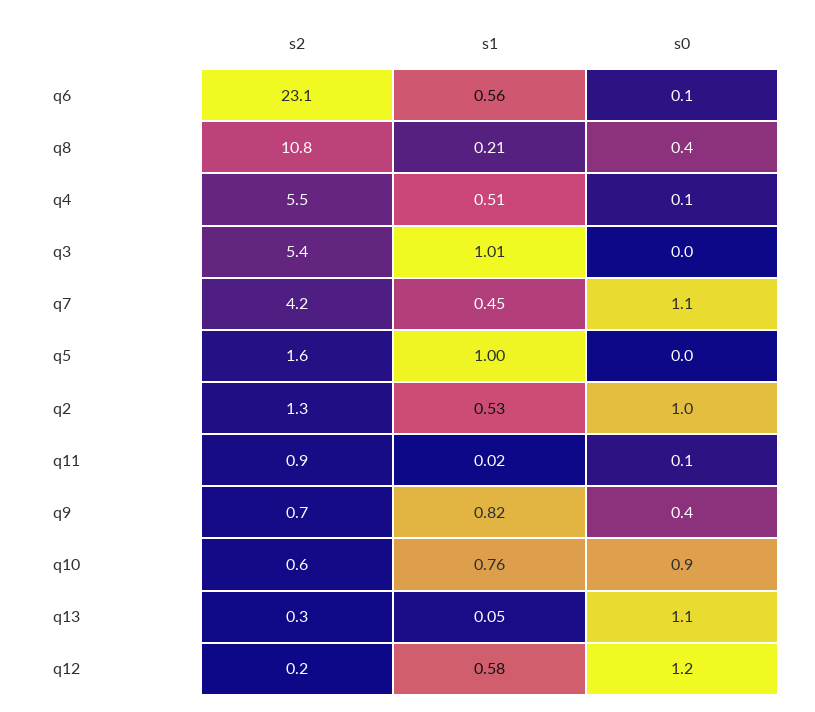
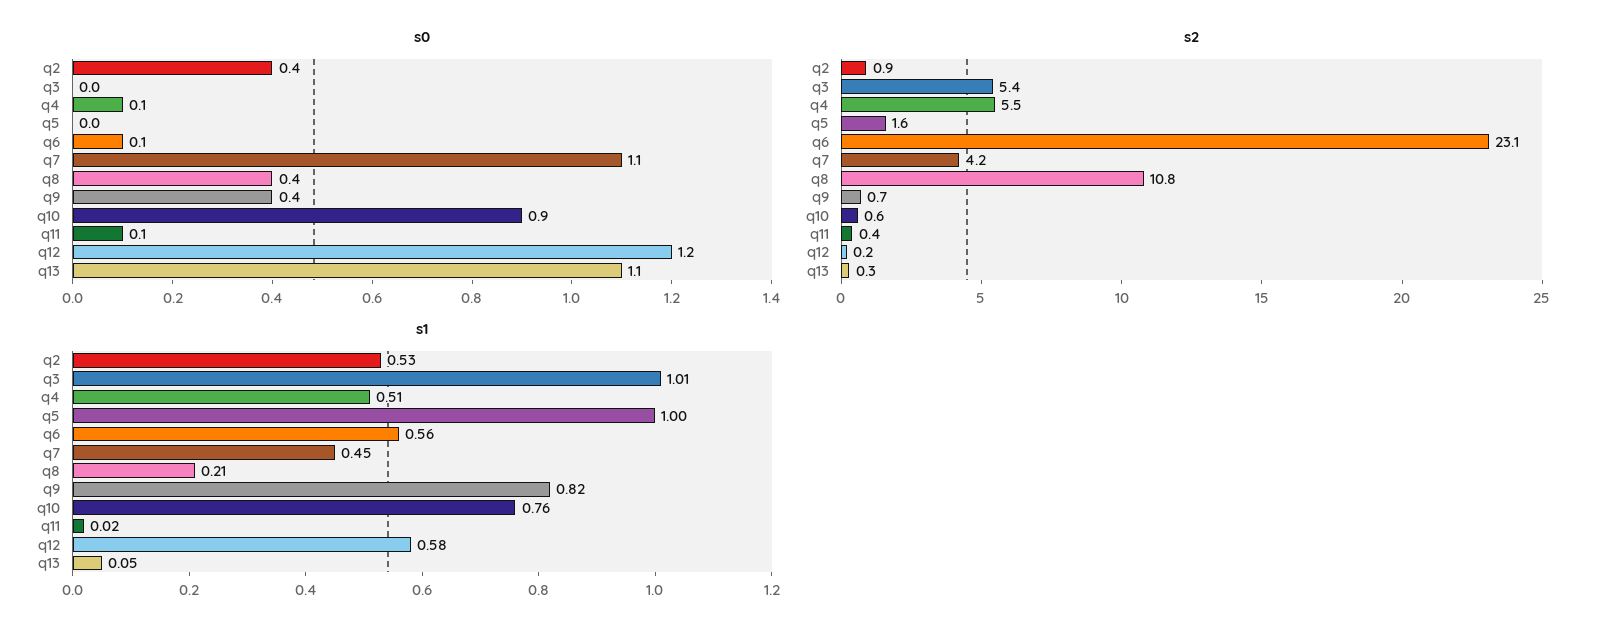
  {
    "s2": {
      "q6": 23.1,
      "q8": 10.8,
      "q4": 5.5,
      "q3": 5.4,
      "q7": 4.2,
      "q5": 1.6,
-     "q2": 1.3,
+     "q2": 0.9,
-     "q11": 0.9,
+     "q11": 0.4,
      "q9": 0.7,
      "q10": 0.6,
      "q13": 0.3,
      "q12": 0.2
    },
    "s1": {
      "q6": 0.56,
      "q8": 0.21,
      "q4": 0.51,
      "q3": 1.01,
      "q7": 0.45,
      "q5": 1,
      "q2": 0.53,
      "q11": 0.02,
      "q9": 0.82,
      "q10": 0.76,
      "q13": 0.05,
      "q12": 0.58
    },
    "s0": {
      "q6": 0.1,
      "q8": 0.4,
      "q4": 0.1,
      "q3": 0,
      "q7": 1.1,
      "q5": 0,
-     "q2": 1,
+     "q2": 0.4,
      "q11": 0.1,
      "q9": 0.4,
      "q10": 0.9,
      "q13": 1.1,
      "q12": 1.2
    }
  }

